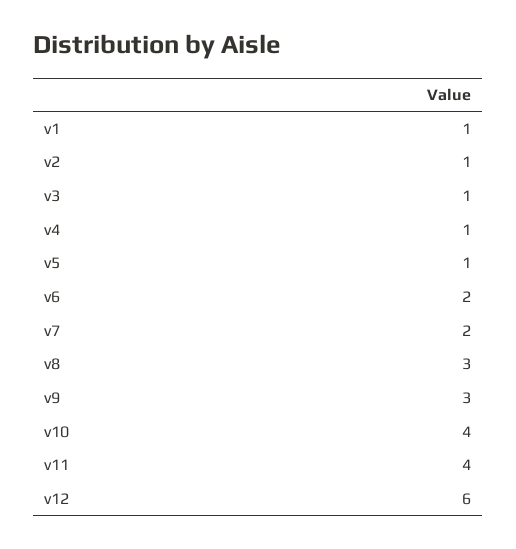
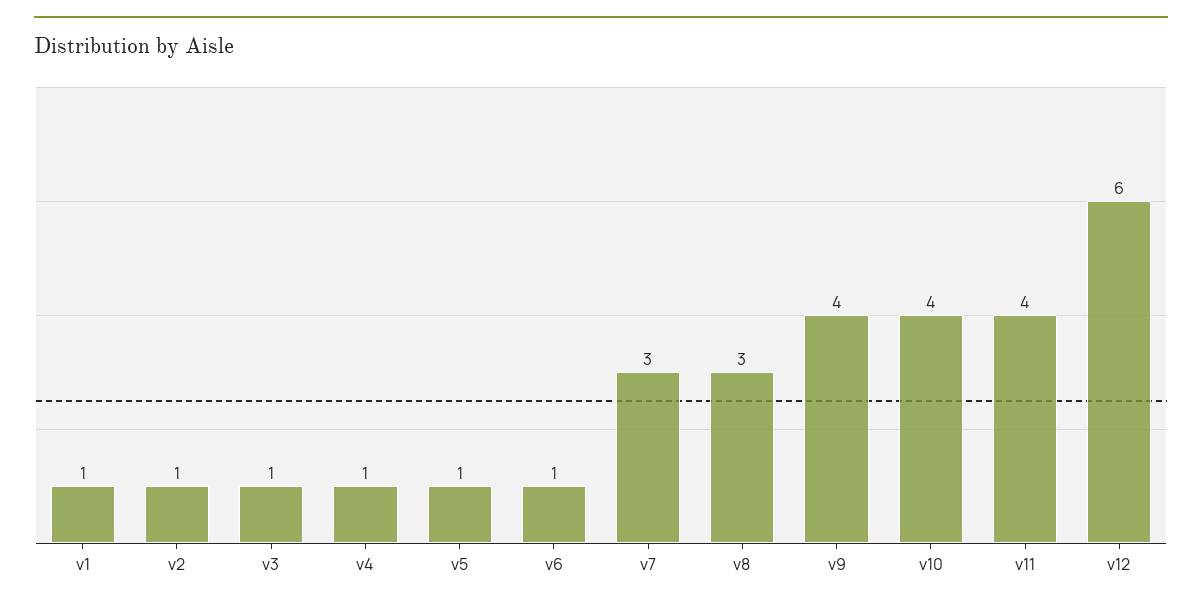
  {
    "v1": 1,
    "v2": 1,
    "v3": 1,
    "v4": 1,
    "v5": 1,
-   "v6": 2,
+   "v6": 1,
-   "v7": 2,
+   "v7": 3,
    "v8": 3,
-   "v9": 3,
+   "v9": 4,
    "v10": 4,
    "v11": 4,
    "v12": 6
  }

